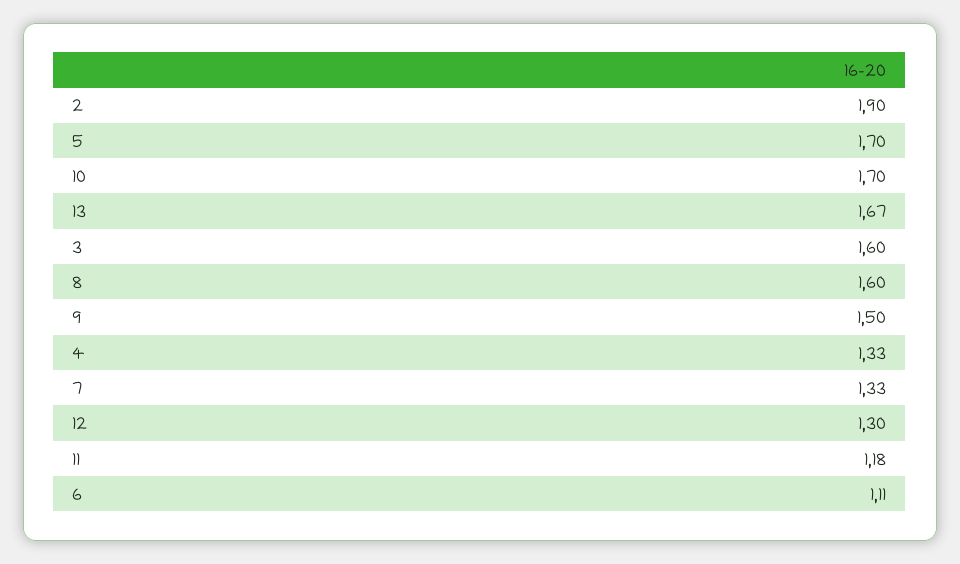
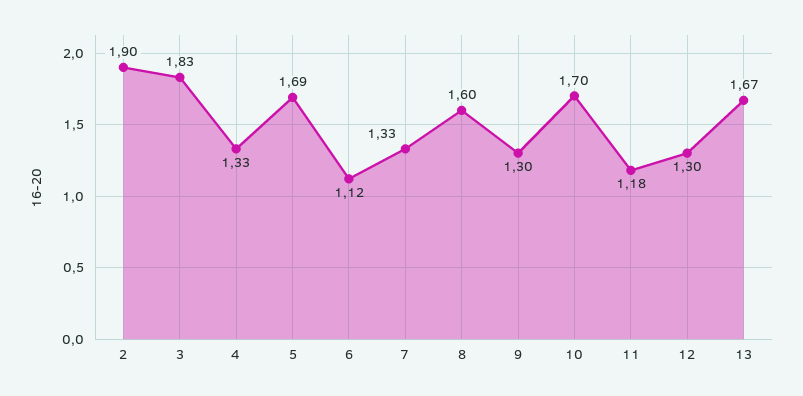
  {
    "2": 1.9,
-   "5": 1.7,
+   "5": 1.69,
    "10": 1.7,
    "13": 1.67,
-   "3": 1.6,
+   "3": 1.83,
    "8": 1.6,
-   "9": 1.5,
+   "9": 1.3,
    "4": 1.33,
    "7": 1.33,
    "12": 1.3,
    "11": 1.18,
-   "6": 1.11
+   "6": 1.12
  }

